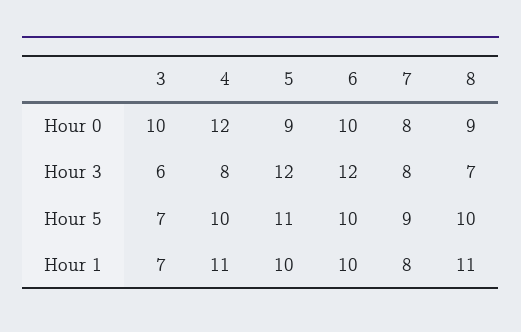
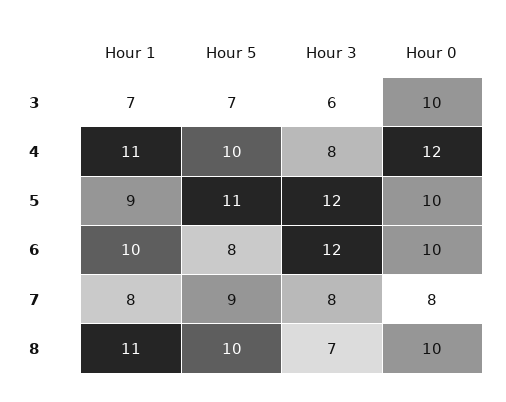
  {
    "3": {
      "Hour 0": 10,
      "Hour 3": 6,
      "Hour 5": 7,
      "Hour 1": 7
    },
    "4": {
      "Hour 0": 12,
      "Hour 3": 8,
      "Hour 5": 10,
      "Hour 1": 11
    },
    "5": {
-     "Hour 0": 9,
+     "Hour 0": 10,
      "Hour 3": 12,
      "Hour 5": 11,
-     "Hour 1": 10
+     "Hour 1": 9
    },
    "6": {
      "Hour 0": 10,
      "Hour 3": 12,
-     "Hour 5": 10,
+     "Hour 5": 8,
      "Hour 1": 10
    },
    "7": {
      "Hour 0": 8,
      "Hour 3": 8,
      "Hour 5": 9,
      "Hour 1": 8
    },
    "8": {
-     "Hour 0": 9,
+     "Hour 0": 10,
      "Hour 3": 7,
      "Hour 5": 10,
      "Hour 1": 11
    }
  }

